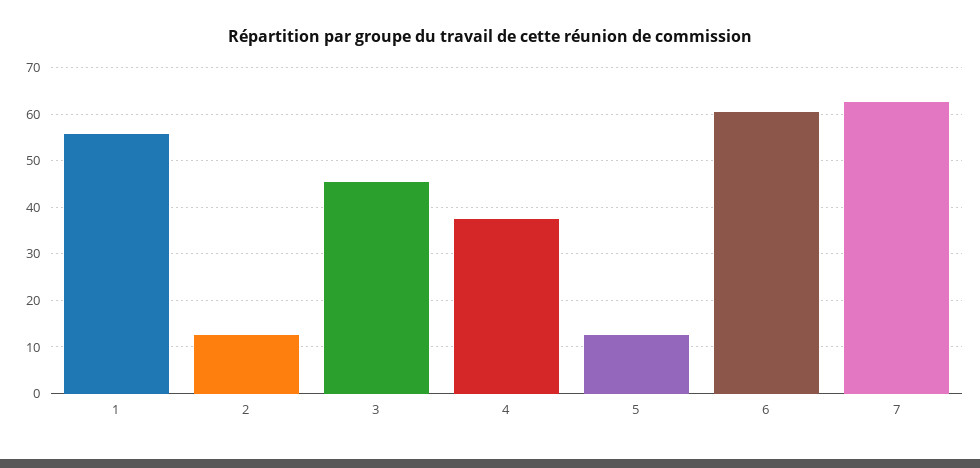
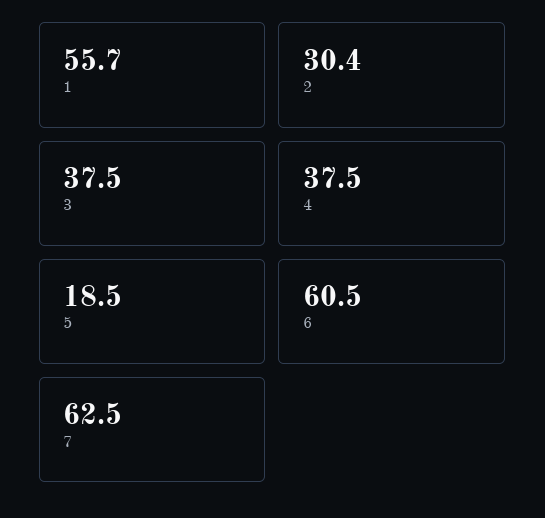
  {
    "1": 55.7,
-   "2": 12,
+   "2": 30.4,
-   "3": 46,
+   "3": 37.5,
    "4": 37.5,
-   "5": 12,
+   "5": 18.5,
    "6": 60.5,
    "7": 62.5
  }

